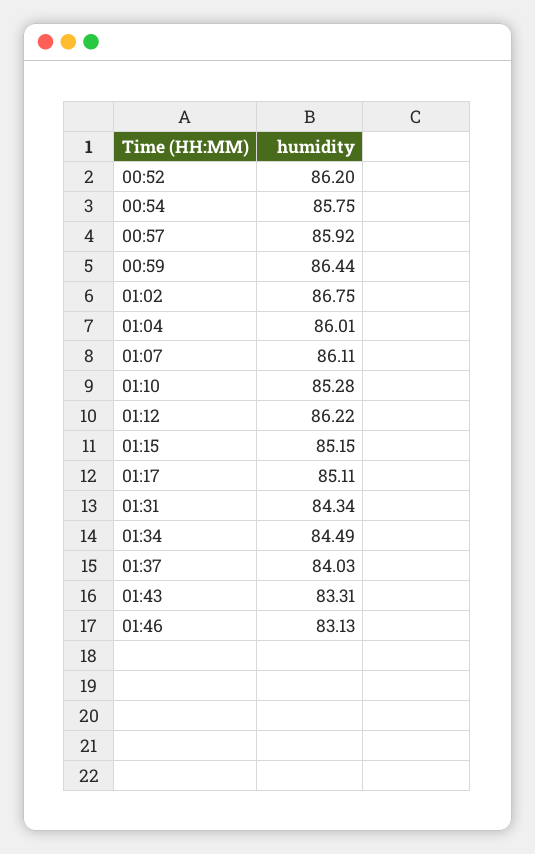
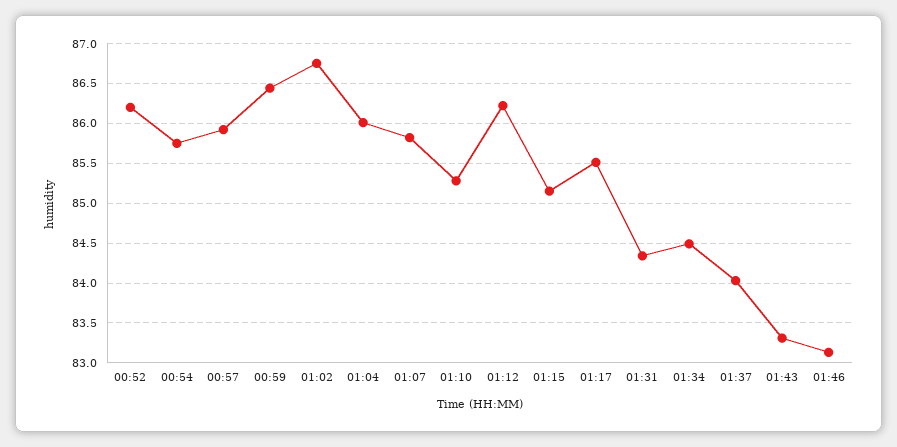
  {
    "00:52": 86.2,
    "00:54": 85.75,
    "00:57": 85.92,
    "00:59": 86.44,
    "01:02": 86.75,
    "01:04": 86.01,
-   "01:07": 86.11,
+   "01:07": 85.8,
    "01:10": 85.28,
    "01:12": 86.22,
    "01:15": 85.15,
-   "01:17": 85.11,
+   "01:17": 85.5,
    "01:31": 84.34,
    "01:34": 84.49,
    "01:37": 84.03,
    "01:43": 83.31,
    "01:46": 83.13
  }

